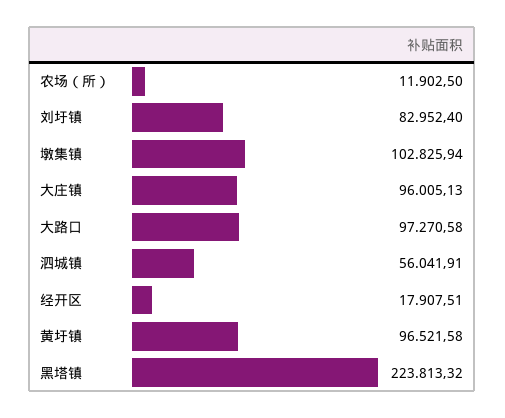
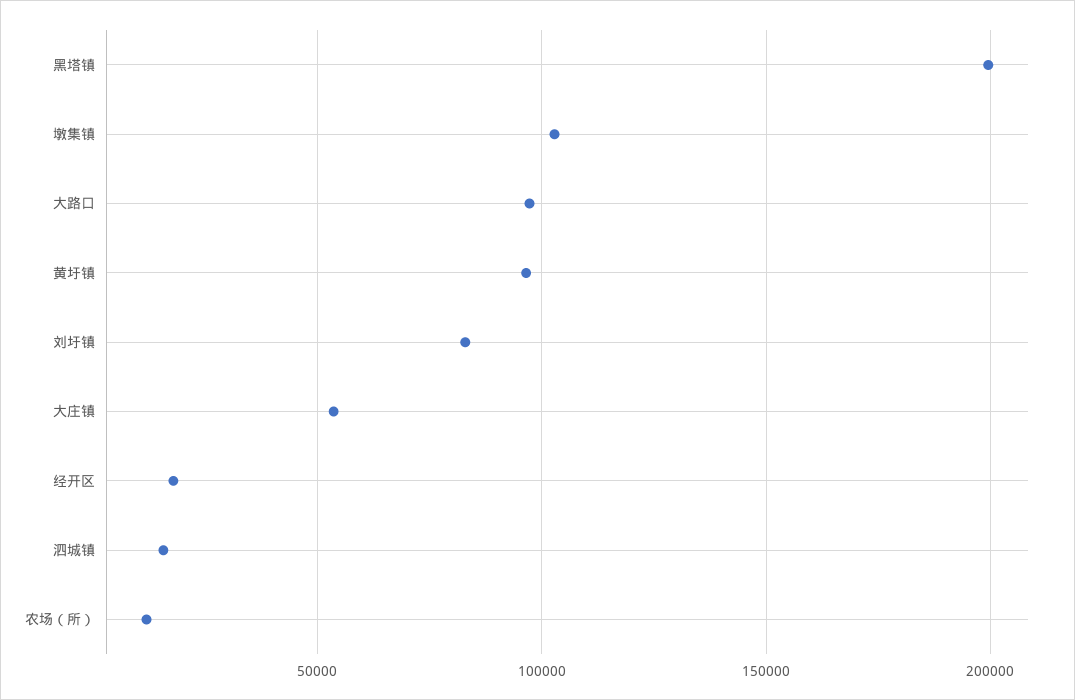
  {
    "农场（所）": 11902.5,
    "刘圩镇": 82952.4,
    "墩集镇": 102825.94,
-   "大庄镇": 96005.13,
+   "大庄镇": 55000,
    "大路口": 97270.58,
-   "泗城镇": 56041.91,
+   "泗城镇": 15000,
    "经开区": 17907.51,
    "黄圩镇": 96521.58,
-   "黑塔镇": 223813.32
+   "黑塔镇": 200000
  }

